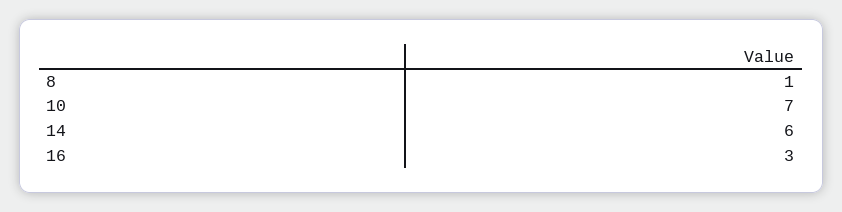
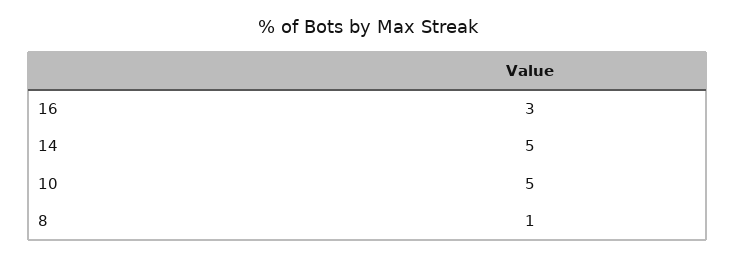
  {
    "8": 1,
-   "10": 7,
+   "10": 5,
-   "14": 6,
+   "14": 5,
    "16": 3
  }

